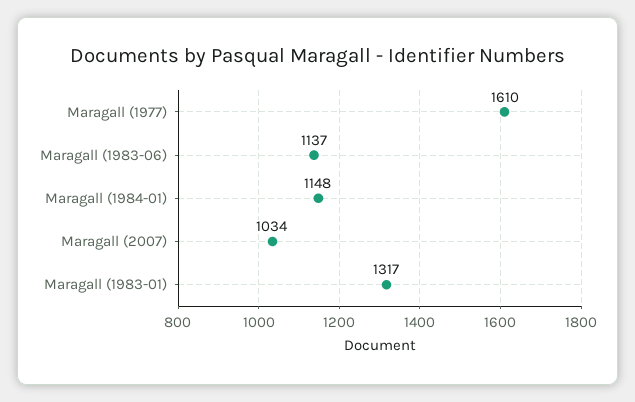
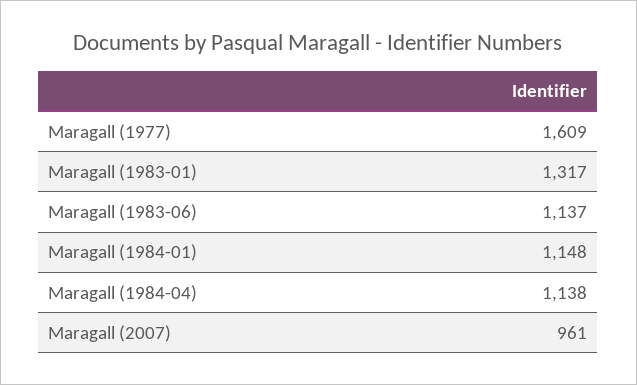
  {
-   "Maragall (1977)": 1610,
+   "Maragall (1977)": 1609,
    "Maragall (1983-06)": 1137,
    "Maragall (1984-01)": 1148,
-   "Maragall (2007)": 1034,
+   "Maragall (2007)": 961,
-   "Maragall (1983-01)": 1317
+   "Maragall (1983-01)": 1317,
+   "Maragall (1984-04)": 1138
  }

